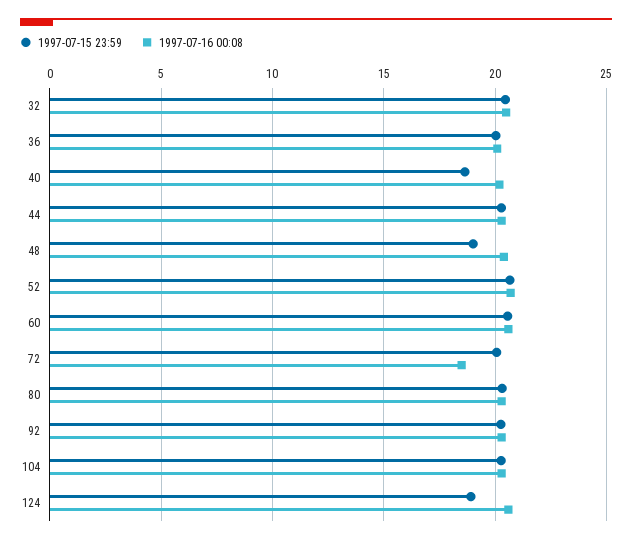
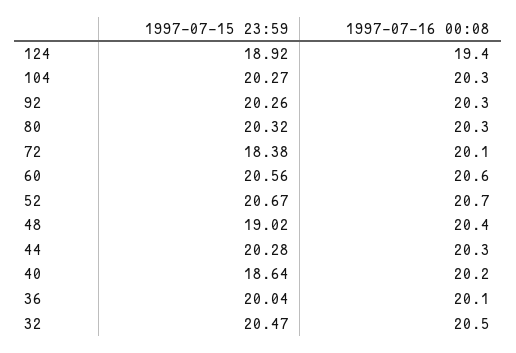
  {
    "1997-07-15 23:59": {
      "32": 20.47,
      "36": 20.04,
      "40": 18.64,
      "44": 20.28,
      "48": 19.02,
      "52": 20.67,
      "60": 20.56,
-     "72": 20,
+     "72": 18.38,
      "80": 20.32,
      "92": 20.26,
      "104": 20.27,
      "124": 18.92
    },
    "1997-07-16 00:08": {
      "32": 20.5,
      "36": 20.1,
      "40": 20.2,
      "44": 20.3,
      "48": 20.4,
      "52": 20.7,
      "60": 20.6,
-     "72": 18.5,
+     "72": 20.1,
      "80": 20.3,
      "92": 20.3,
      "104": 20.3,
-     "124": 20.5
+     "124": 19.4
    }
  }

